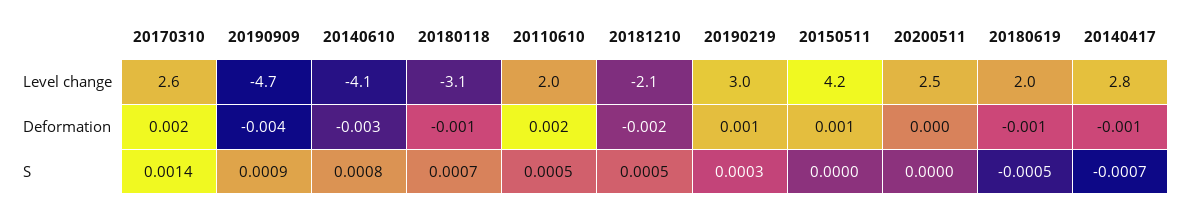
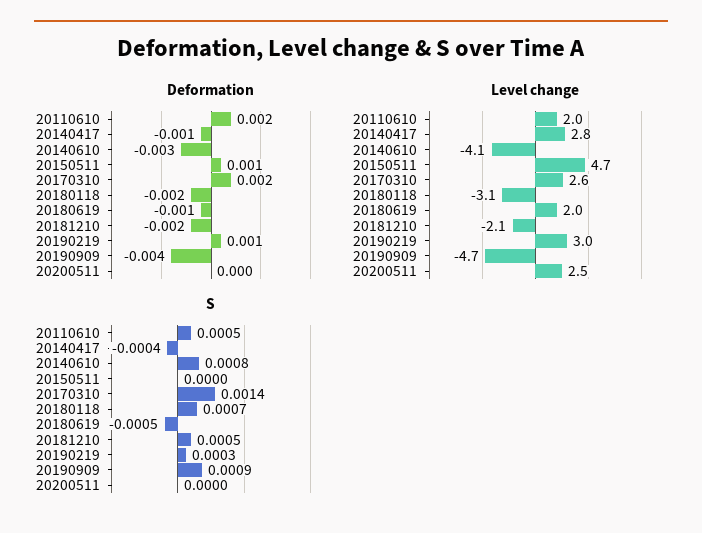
  {
    "Level change": {
      "20170310": 2.6,
      "20190909": -4.7,
      "20140610": -4.1,
      "20180118": -3.1,
      "20110610": 2,
      "20181210": -2.1,
      "20190219": 3,
-     "20150511": 4.2,
+     "20150511": 4.7,
      "20200511": 2.5,
      "20180619": 2,
      "20140417": 2.8
    },
    "Deformation": {
      "20170310": 0.002,
      "20190909": -0.004,
      "20140610": -0.003,
-     "20180118": -0.001,
+     "20180118": -0.002,
      "20110610": 0.002,
      "20181210": -0.002,
      "20190219": 0.001,
      "20150511": 0.001,
      "20200511": 0,
      "20180619": -0.001,
      "20140417": -0.001
    },
    "S": {
      "20170310": 0.0014,
      "20190909": 0.0009,
      "20140610": 0.0008,
      "20180118": 0.0007,
      "20110610": 0.0005,
      "20181210": 0.0005,
      "20190219": 0.0003,
      "20150511": 0,
      "20200511": 0,
      "20180619": -0.0005,
-     "20140417": -0.0007
+     "20140417": -0.0004
    }
  }

